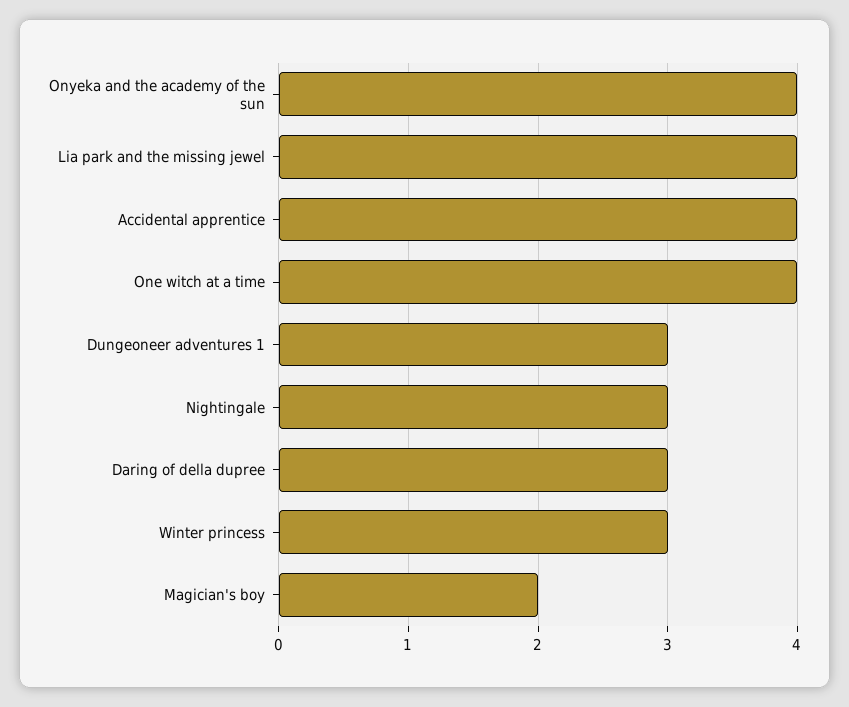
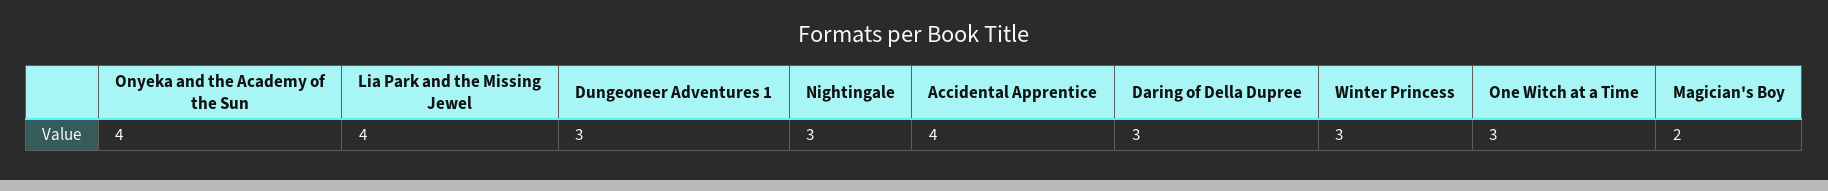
  {
    "Onyeka and the academy of the sun": 4,
    "Lia park and the missing jewel": 4,
    "Accidental apprentice": 4,
-   "One witch at a time": 4,
+   "One witch at a time": 3,
    "Dungeoneer adventures 1": 3,
    "Nightingale": 3,
    "Daring of della dupree": 3,
    "Winter princess": 3,
    "Magician's boy": 2
  }

